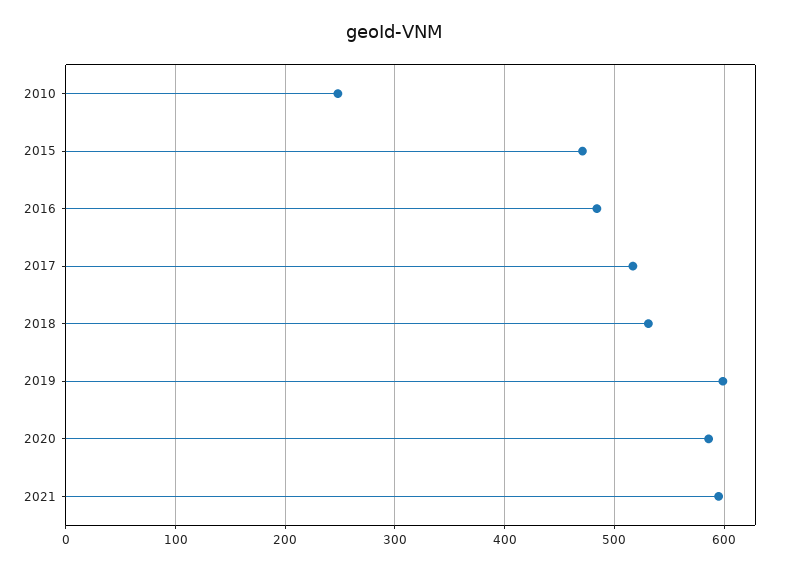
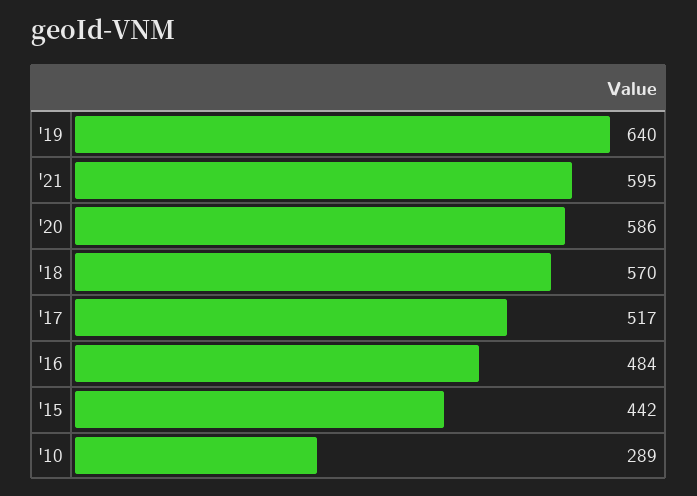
  {
-   "2010": 250,
+   "2010": 289,
-   "2015": 470,
+   "2015": 442,
    "2016": 484,
    "2017": 517,
-   "2018": 530,
+   "2018": 570,
-   "2019": 600,
+   "2019": 640,
    "2020": 586,
    "2021": 595
  }

